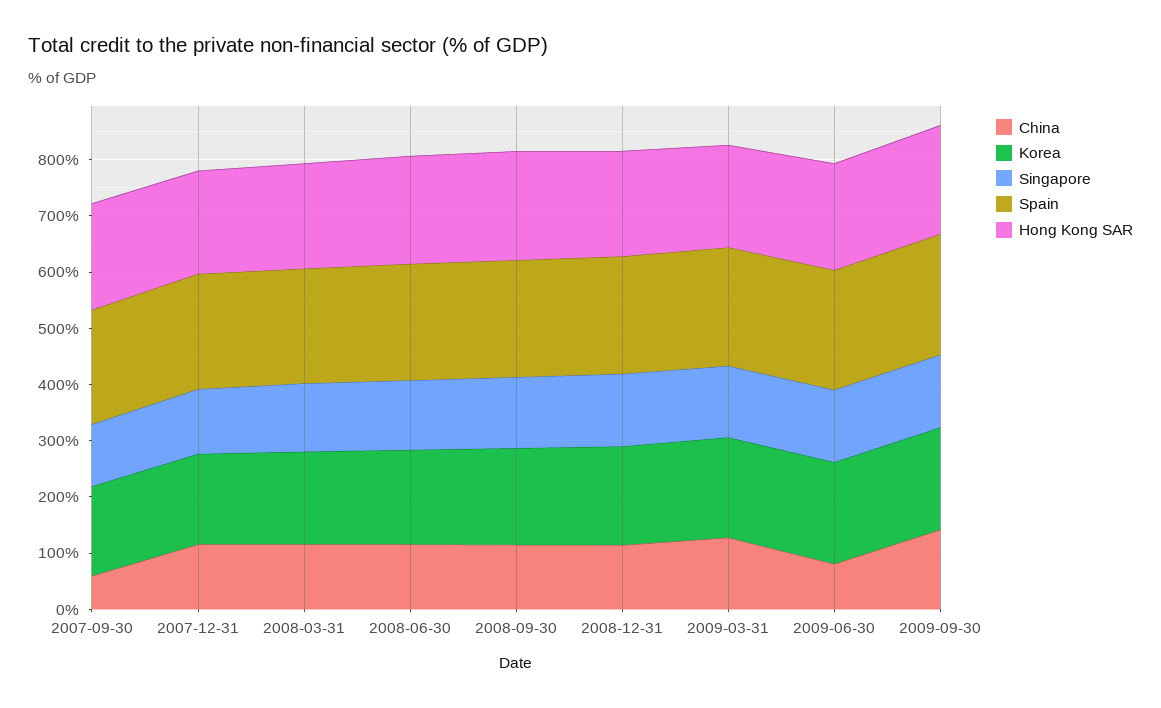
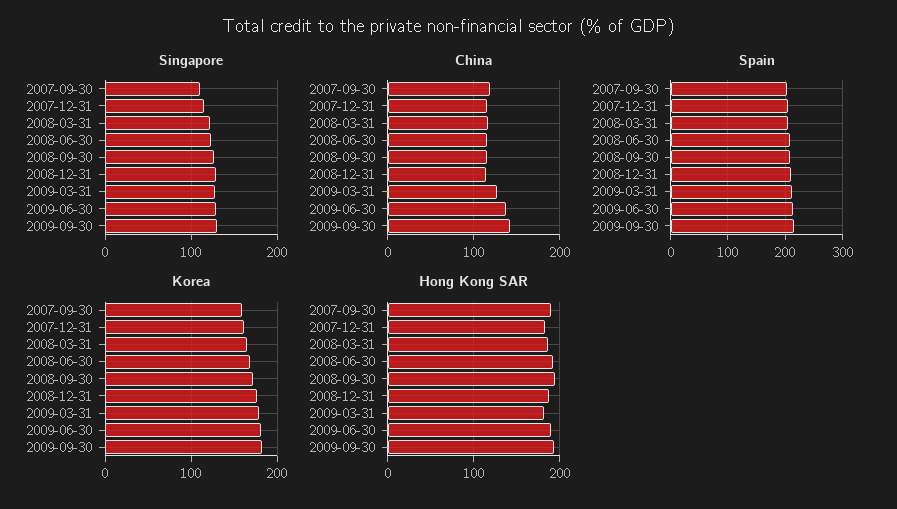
  {
    "China": {
-     "2007-09-30": 60,
+     "2007-09-30": 120,
      "2007-12-31": 120,
      "2008-03-31": 120,
      "2008-06-30": 120,
      "2008-09-30": 110,
      "2008-12-31": 110,
      "2009-03-31": 130,
-     "2009-06-30": 80,
+     "2009-06-30": 140,
      "2009-09-30": 140
    },
    "Korea": {
      "2007-09-30": 160,
      "2007-12-31": 160,
      "2008-03-31": 160,
      "2008-06-30": 170,
      "2008-09-30": 170,
      "2008-12-31": 180,
      "2009-03-31": 180,
      "2009-06-30": 180,
      "2009-09-30": 180
    },
    "Singapore": {
      "2007-09-30": 110,
      "2007-12-31": 120,
      "2008-03-31": 120,
      "2008-06-30": 120,
      "2008-09-30": 130,
      "2008-12-31": 130,
      "2009-03-31": 130,
      "2009-06-30": 130,
      "2009-09-30": 130
    },
    "Spain": {
      "2007-09-30": 200,
      "2007-12-31": 200,
      "2008-03-31": 200,
      "2008-06-30": 200,
      "2008-09-30": 200,
      "2008-12-31": 200,
      "2009-03-31": 220,
      "2009-06-30": 220,
      "2009-09-30": 220
    },
    "Hong Kong SAR": {
      "2007-09-30": 190,
      "2007-12-31": 180,
      "2008-03-31": 190,
      "2008-06-30": 190,
      "2008-09-30": 190,
      "2008-12-31": 190,
      "2009-03-31": 180,
      "2009-06-30": 190,
      "2009-09-30": 190
    }
  }

